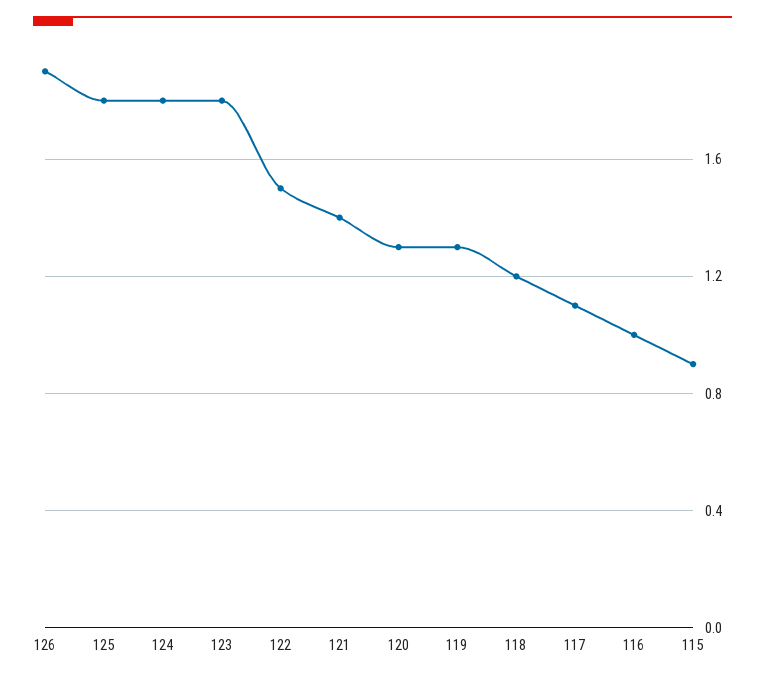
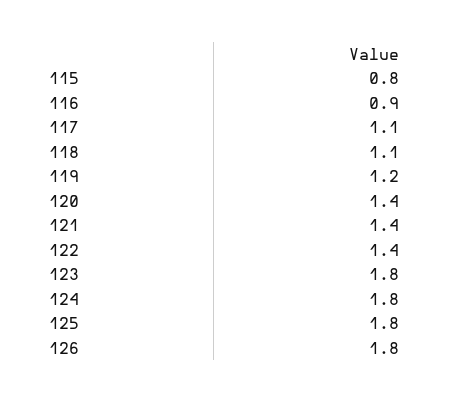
  {
-   "126": 1.9,
+   "126": 1.8,
    "125": 1.8,
    "124": 1.8,
    "123": 1.8,
-   "122": 1.5,
+   "122": 1.4,
    "121": 1.4,
-   "120": 1.3,
+   "120": 1.4,
-   "119": 1.3,
+   "119": 1.2,
-   "118": 1.2,
+   "118": 1.1,
    "117": 1.1,
-   "116": 1,
+   "116": 0.9,
-   "115": 0.9
+   "115": 0.8
  }

